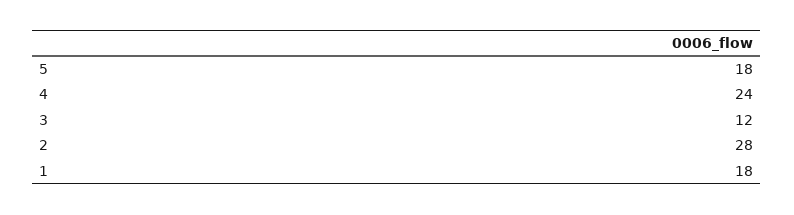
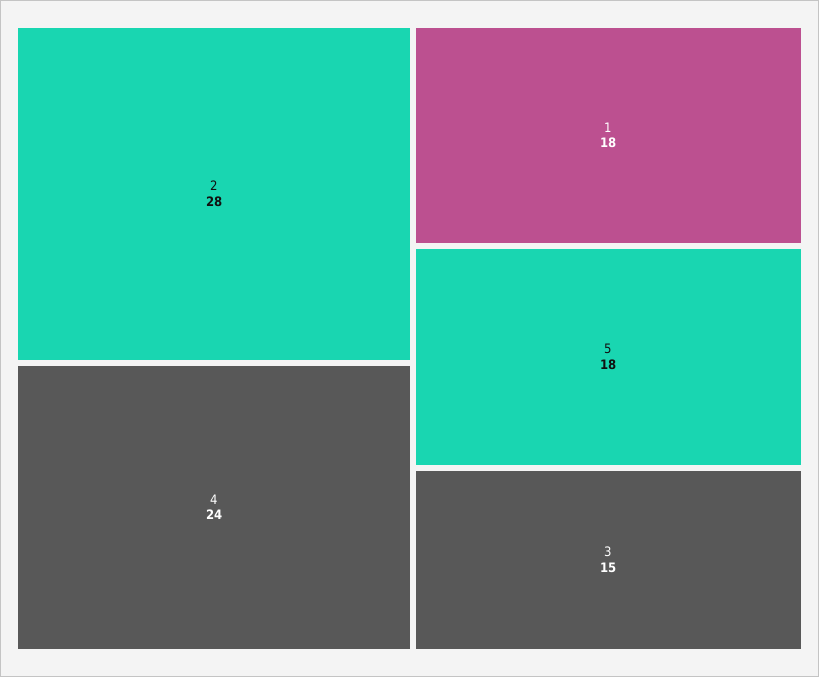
  {
    "5": 18,
    "4": 24,
-   "3": 12,
+   "3": 15,
    "2": 28,
    "1": 18
  }

